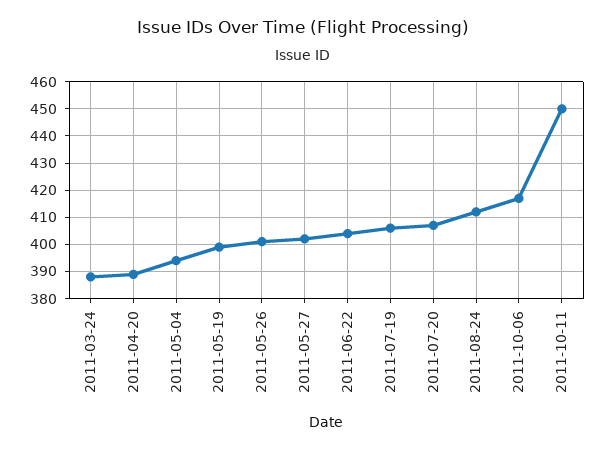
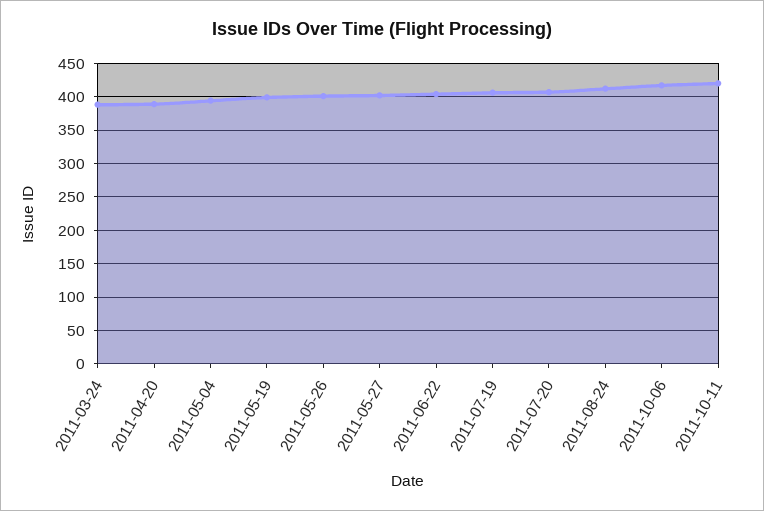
  {
    "2011-03-24": 390,
    "2011-04-20": 390,
    "2011-05-04": 395,
    "2011-05-19": 400,
    "2011-05-26": 400,
    "2011-05-27": 400,
    "2011-06-22": 405,
    "2011-07-19": 405,
    "2011-07-20": 405,
    "2011-08-24": 410,
    "2011-10-06": 415,
-   "2011-10-11": 450
+   "2011-10-11": 420
  }

